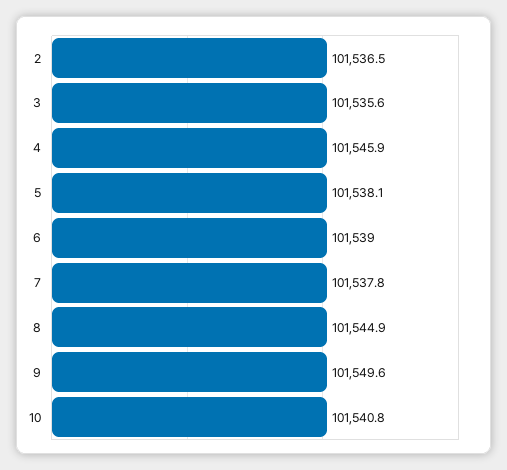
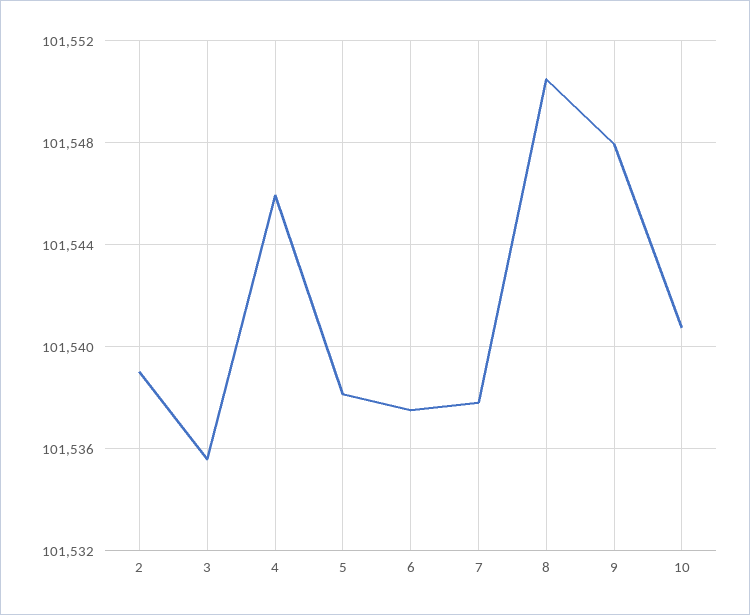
  {
-   "2": 101536.5,
+   "2": 101539,
    "3": 101535.6,
    "4": 101545.9,
    "5": 101538.1,
-   "6": 101539,
+   "6": 101537.5,
    "7": 101537.8,
-   "8": 101544.9,
+   "8": 101550.5,
-   "9": 101549.6,
+   "9": 101548,
    "10": 101540.8
  }

